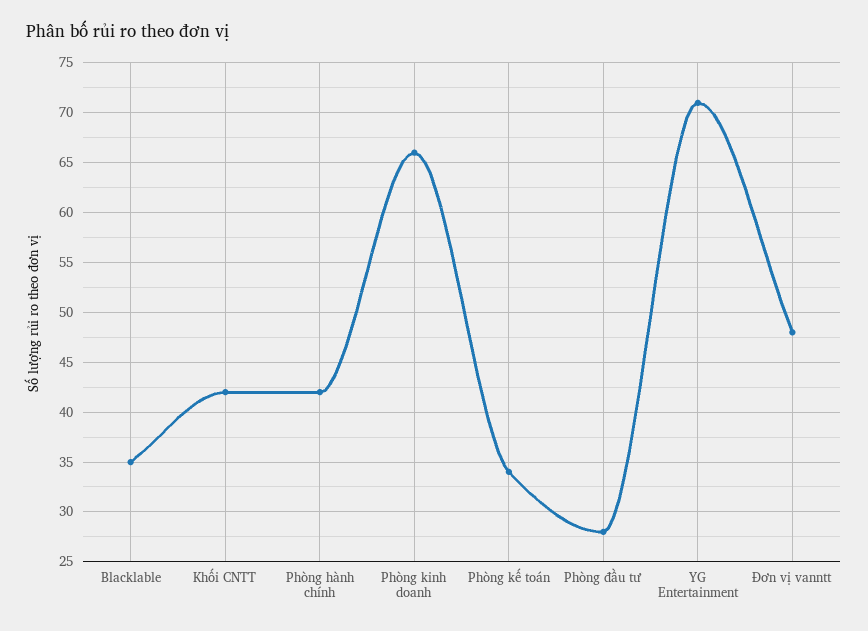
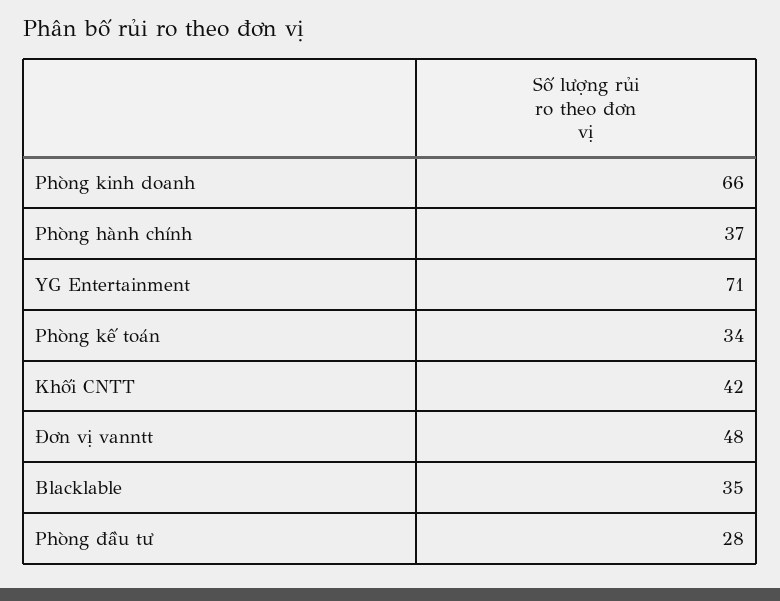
  {
    "Blacklable": 35,
    "Khối CNTT": 42,
-   "Phòng hành chính": 42,
+   "Phòng hành chính": 37,
    "Phòng kinh doanh": 66,
    "Phòng kế toán": 34,
    "Phòng đầu tư": 28,
    "YG Entertainment": 71,
    "Đơn vị vanntt": 48
  }

